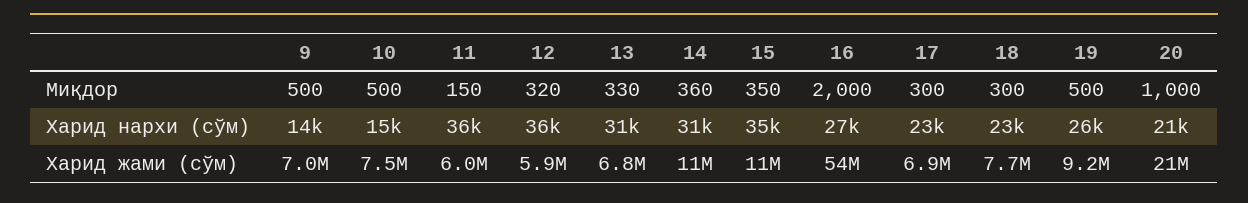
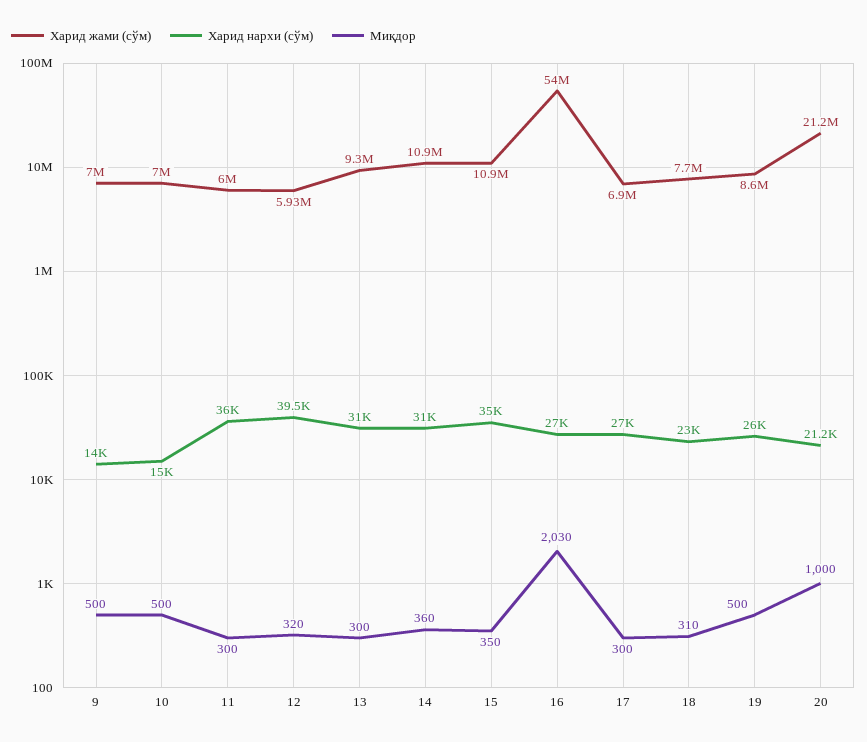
  {
    "Миқдор": {
      "9": 500,
      "10": 500,
-     "11": 150,
+     "11": 300,
      "12": 320,
-     "13": 330,
+     "13": 300,
      "14": 360,
      "15": 350,
-     "16": 2000,
+     "16": 2030,
      "17": 300,
-     "18": 300,
+     "18": 310,
      "19": 500,
      "20": 1000
    },
    "Харид нархи (сўм)": {
      "9": 14000,
      "10": 15000,
      "11": 36000,
-     "12": 36000,
+     "12": 39500,
      "13": 31000,
      "14": 31000,
      "15": 35000,
      "16": 27000,
-     "17": 23000,
+     "17": 27000,
      "18": 23000,
      "19": 26000,
      "20": 21200
    },
    "Харид жами (сўм)": {
      "9": 7000000,
-     "10": 7500000,
+     "10": 7000000,
      "11": 6000000,
      "12": 5930000,
-     "13": 6800000,
+     "13": 9300000,
      "14": 10900000,
      "15": 10900000,
      "16": 54000000,
      "17": 6900000,
      "18": 7700000,
-     "19": 9200000,
+     "19": 8600000,
      "20": 21200000
    }
  }

